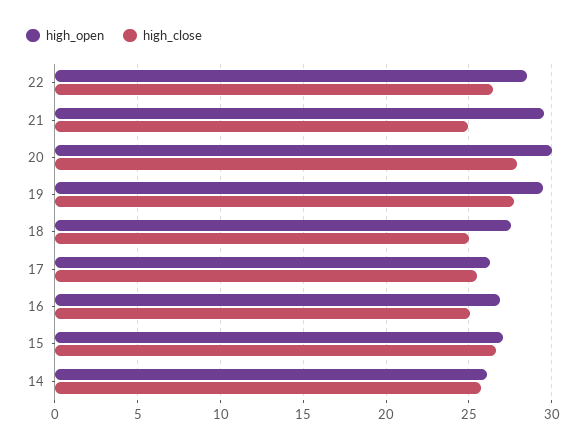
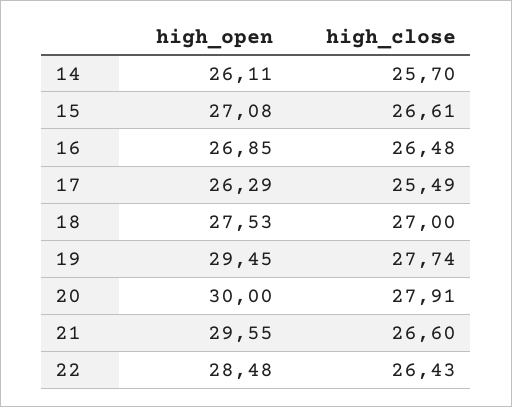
  {
    "high_open": {
      "22": 28.48,
      "21": 29.55,
      "20": 30,
      "19": 29.45,
      "18": 27.53,
      "17": 26.29,
      "16": 26.85,
      "15": 27.08,
      "14": 26.11
    },
    "high_close": {
      "22": 26.43,
-     "21": 25,
+     "21": 26.6,
      "20": 27.91,
      "19": 27.74,
-     "18": 25,
+     "18": 27,
      "17": 25.49,
-     "16": 25,
+     "16": 26.48,
      "15": 26.61,
      "14": 25.7
    }
  }

